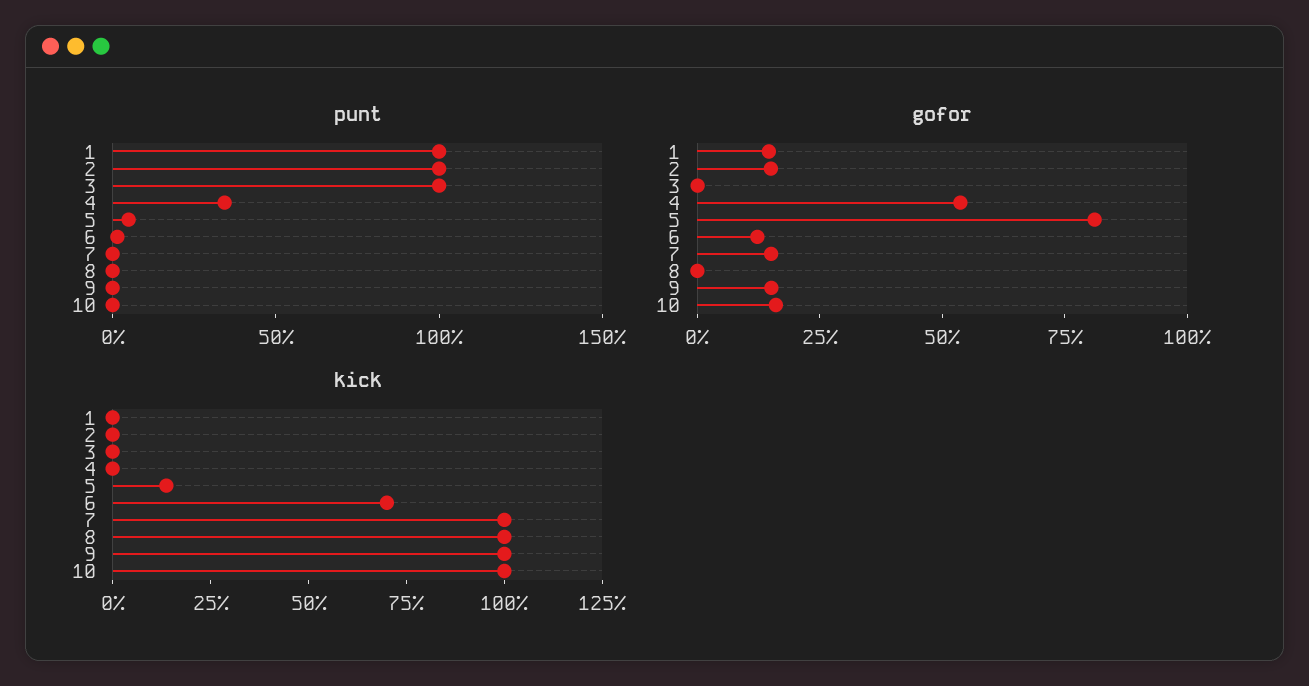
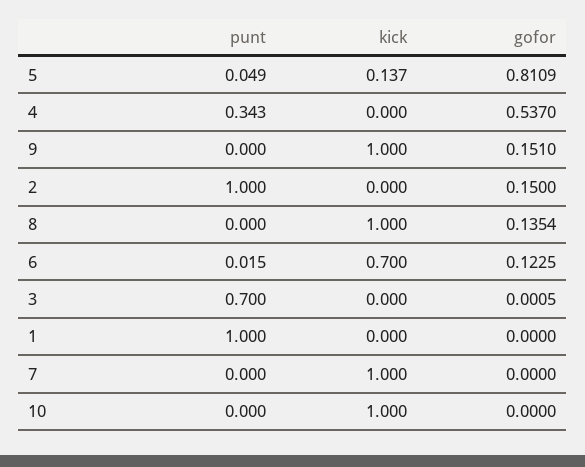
  {
    "punt": {
      "1": 1,
      "2": 1,
-     "3": 1,
+     "3": 0.7,
      "4": 0.343,
      "5": 0.049,
      "6": 0.015,
      "7": 0,
      "8": 0,
      "9": 0,
      "10": 0
    },
    "gofor": {
-     "1": 0.15,
+     "1": 0,
      "2": 0.15,
      "3": 0.0005,
      "4": 0.537,
      "5": 0.8109,
      "6": 0.1225,
-     "7": 0.15,
+     "7": 0,
-     "8": 0,
+     "8": 0.1354,
      "9": 0.151,
-     "10": 0.15
+     "10": 0
    },
    "kick": {
      "1": 0,
      "2": 0,
      "3": 0,
      "4": 0,
      "5": 0.137,
      "6": 0.7,
      "7": 1,
      "8": 1,
      "9": 1,
      "10": 1
    }
  }

